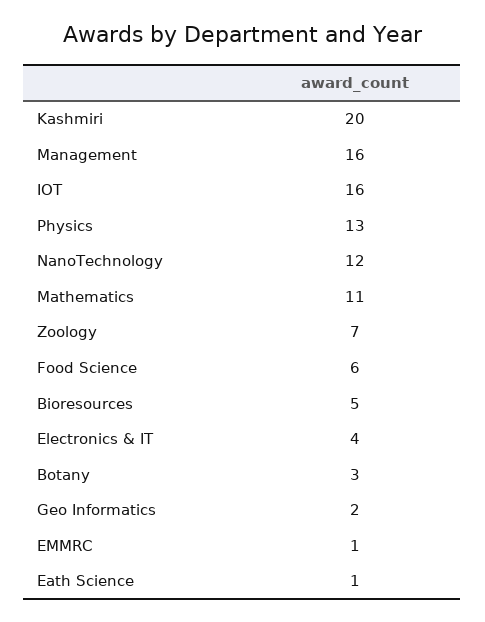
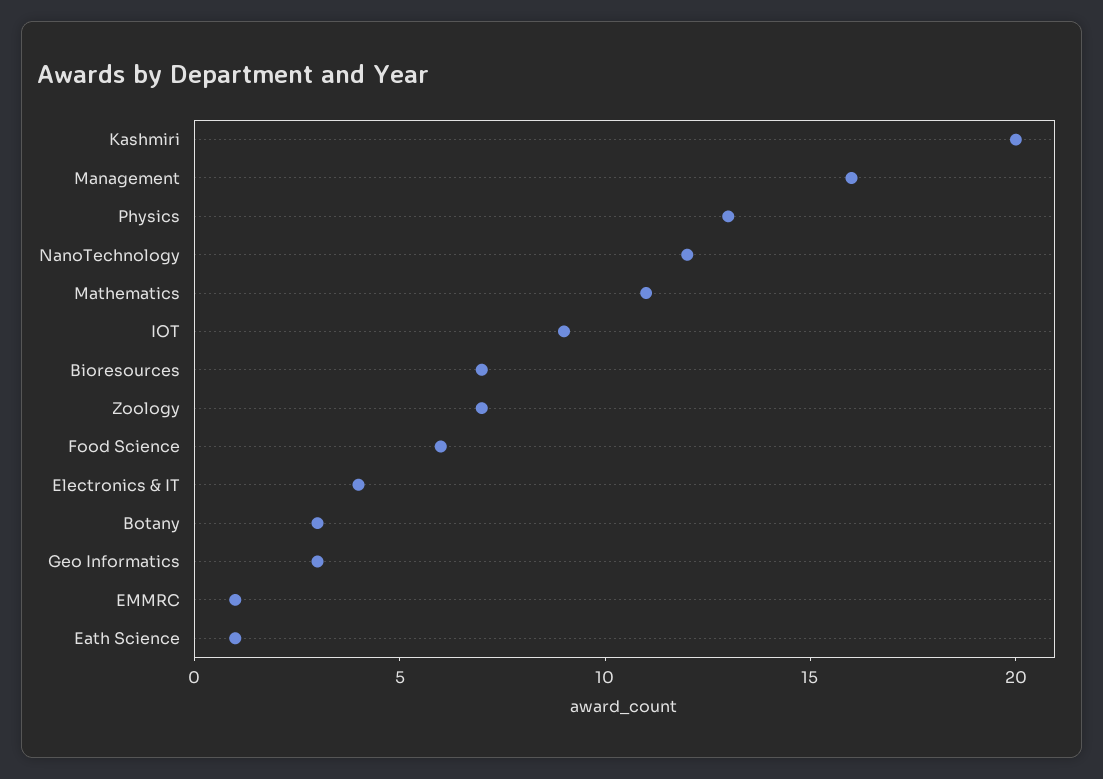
  {
    "Kashmiri": 20,
    "Management": 16,
-   "IOT": 16,
+   "IOT": 9,
    "Physics": 13,
    "NanoTechnology": 12,
    "Mathematics": 11,
    "Zoology": 7,
    "Food Science": 6,
-   "Bioresources": 5,
+   "Bioresources": 7,
    "Electronics & IT": 4,
    "Botany": 3,
-   "Geo Informatics": 2,
+   "Geo Informatics": 3,
    "EMMRC": 1,
    "Eath Science": 1
  }

